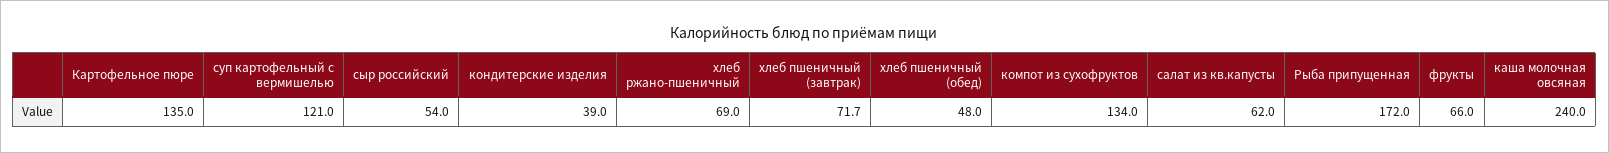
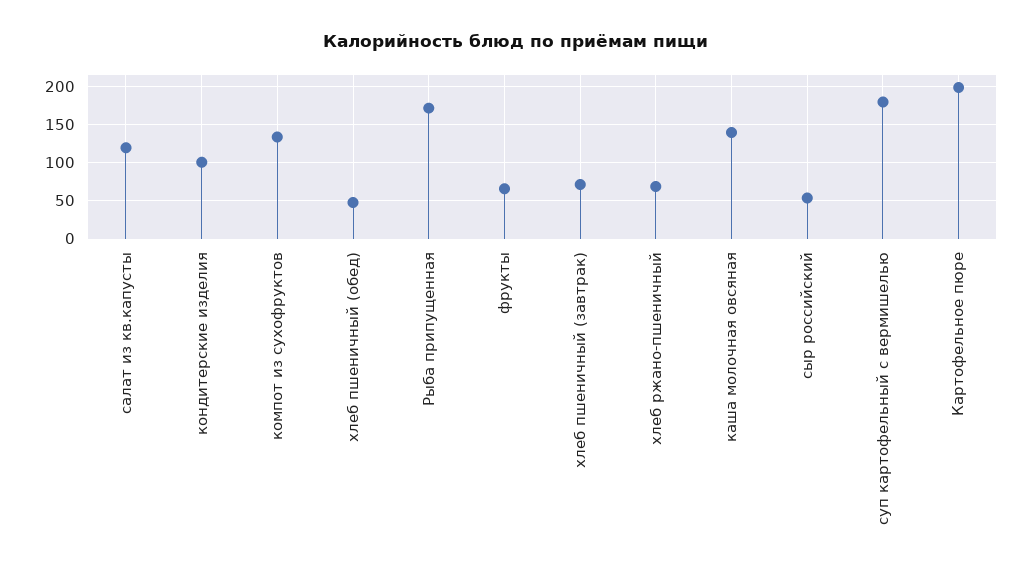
  {
-   "Картофельное пюре": 135,
+   "Картофельное пюре": 200,
-   "суп картофельный с вермишелью": 121,
+   "суп картофельный с вермишелью": 180,
    "сыр российский": 54,
-   "кондитерские изделия": 39,
+   "кондитерские изделия": 100,
    "хлеб ржано-пшеничный": 69,
    "хлеб пшеничный (завтрак)": 71.7,
    "хлеб пшеничный (обед)": 48,
    "компот из сухофруктов": 134,
-   "салат из кв.капусты": 62,
+   "салат из кв.капусты": 120,
    "Рыба припущенная": 172,
    "фрукты": 66,
-   "каша молочная овсяная": 240
+   "каша молочная овсяная": 140
  }

